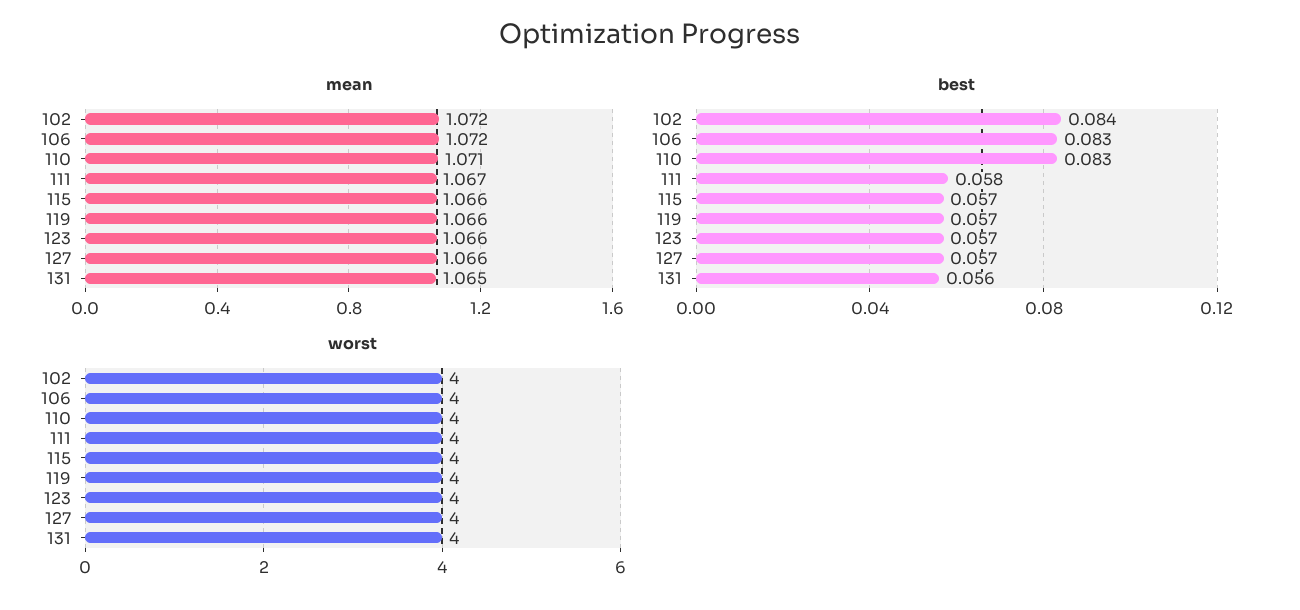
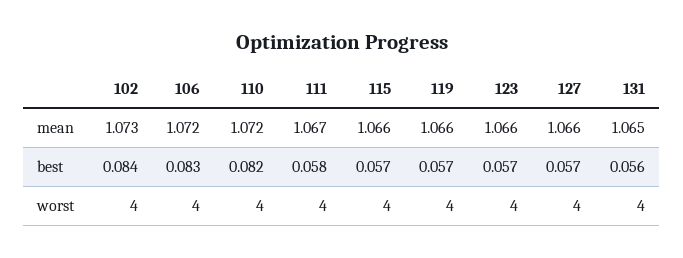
  {
    "mean": {
-     "102": 1.072,
+     "102": 1.073,
      "106": 1.072,
-     "110": 1.071,
+     "110": 1.072,
      "111": 1.067,
      "115": 1.066,
      "119": 1.066,
      "123": 1.066,
      "127": 1.066,
      "131": 1.065
    },
    "best": {
      "102": 0.084,
      "106": 0.083,
-     "110": 0.083,
+     "110": 0.082,
      "111": 0.058,
      "115": 0.057,
      "119": 0.057,
      "123": 0.057,
      "127": 0.057,
      "131": 0.056
    },
    "worst": {
      "102": 4,
      "106": 4,
      "110": 4,
      "111": 4,
      "115": 4,
      "119": 4,
      "123": 4,
      "127": 4,
      "131": 4
    }
  }

